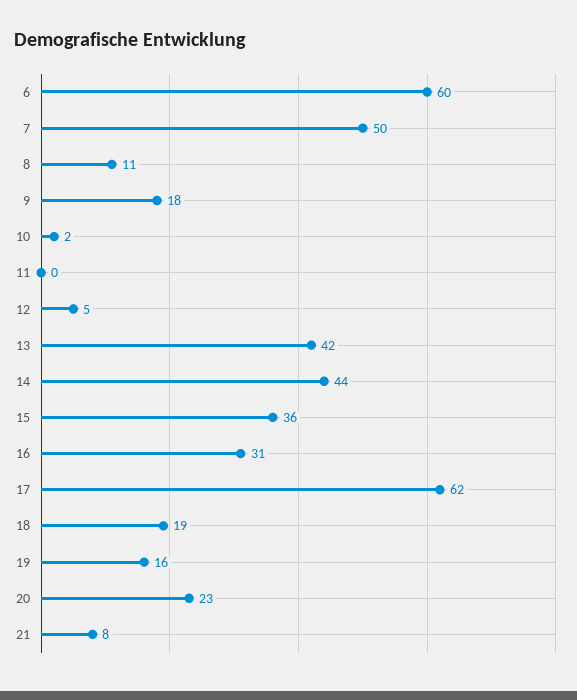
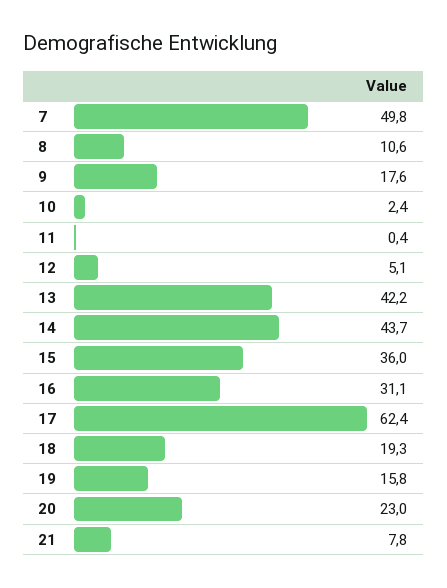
  {
-   "6": 60,
    "7": 49.8,
    "8": 10.6,
    "9": 17.6,
    "10": 2.4,
    "11": 0.4,
    "12": 5.1,
    "13": 42.2,
    "14": 43.7,
    "15": 36,
    "16": 31.1,
    "17": 62.4,
    "18": 19.3,
    "19": 15.8,
    "20": 23,
    "21": 7.8
  }

